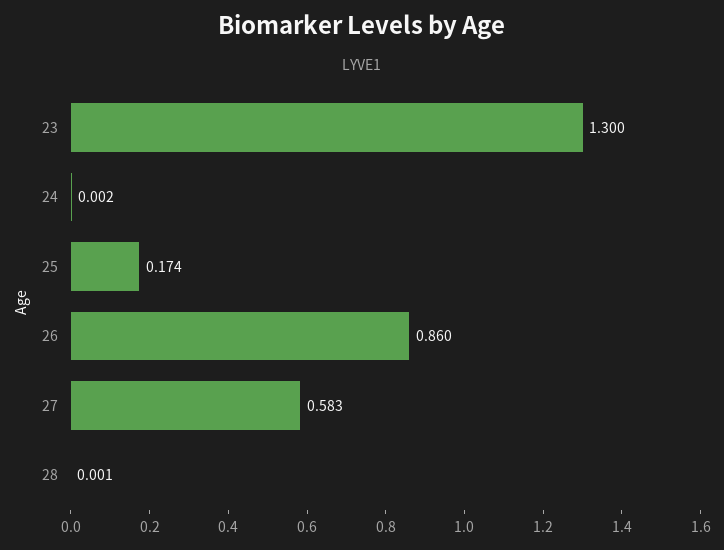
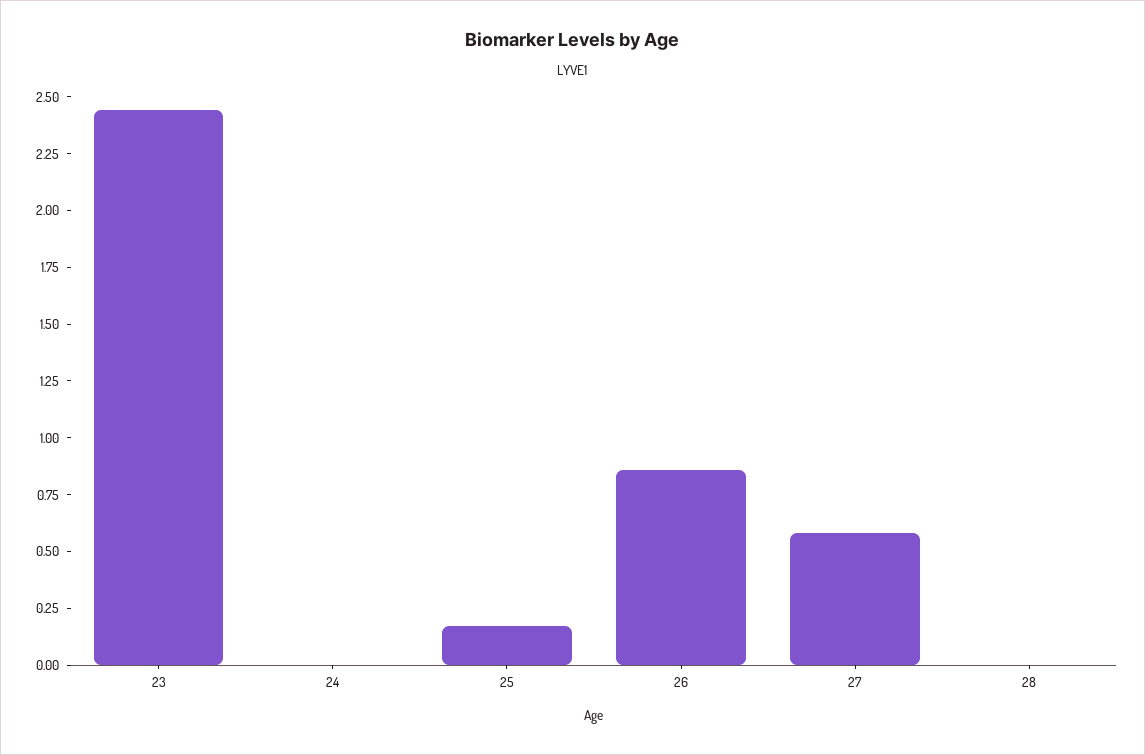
  {
-   "23": 1.3,
+   "23": 2.45,
    "24": 0.002,
    "25": 0.174,
    "26": 0.86,
    "27": 0.583,
    "28": 0.001
  }

